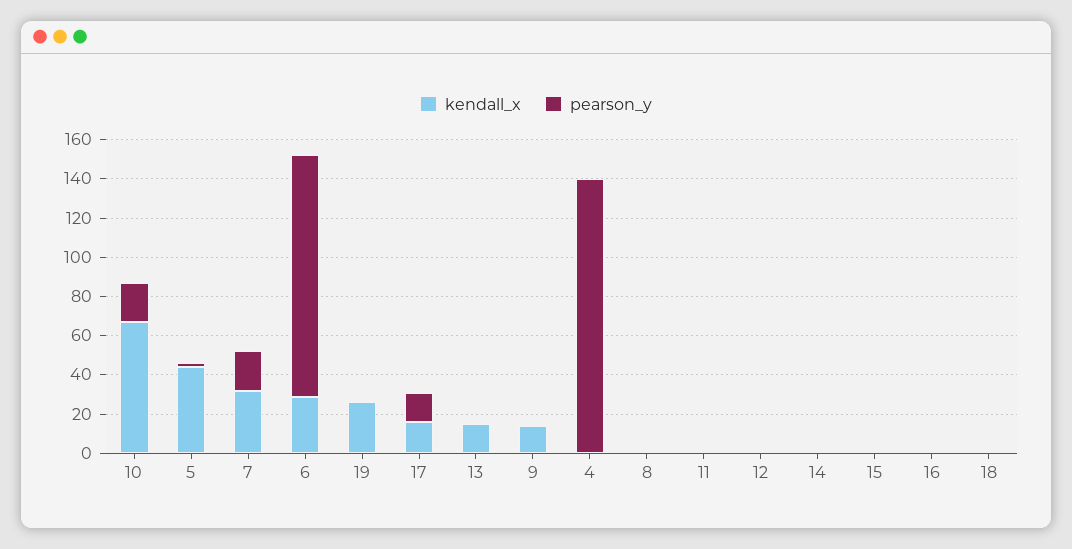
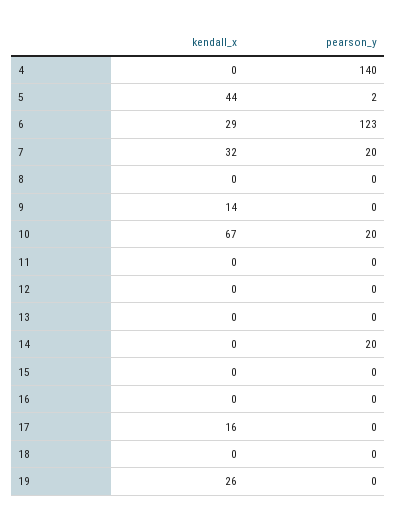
  {
    "kendall_x": {
      "10": 67,
      "5": 44,
      "7": 32,
      "6": 29,
      "19": 26,
      "17": 16,
-     "13": 15,
+     "13": 0,
      "9": 14,
      "4": 0,
      "8": 0,
      "11": 0,
      "12": 0,
      "14": 0,
      "15": 0,
      "16": 0,
      "18": 0
    },
    "pearson_y": {
      "10": 20,
      "5": 2,
      "7": 20,
      "6": 123,
      "19": 0,
-     "17": 15,
+     "17": 0,
      "13": 0,
      "9": 0,
      "4": 140,
      "8": 0,
      "11": 0,
      "12": 0,
-     "14": 0,
+     "14": 20,
      "15": 0,
      "16": 0,
      "18": 0
    }
  }

